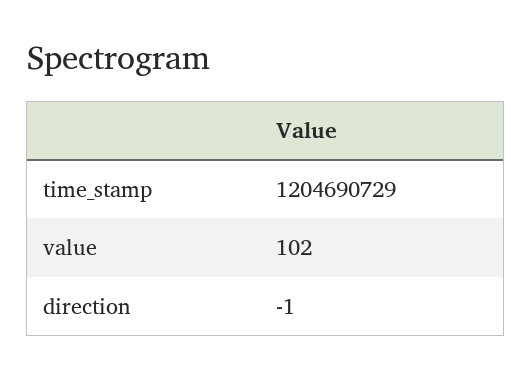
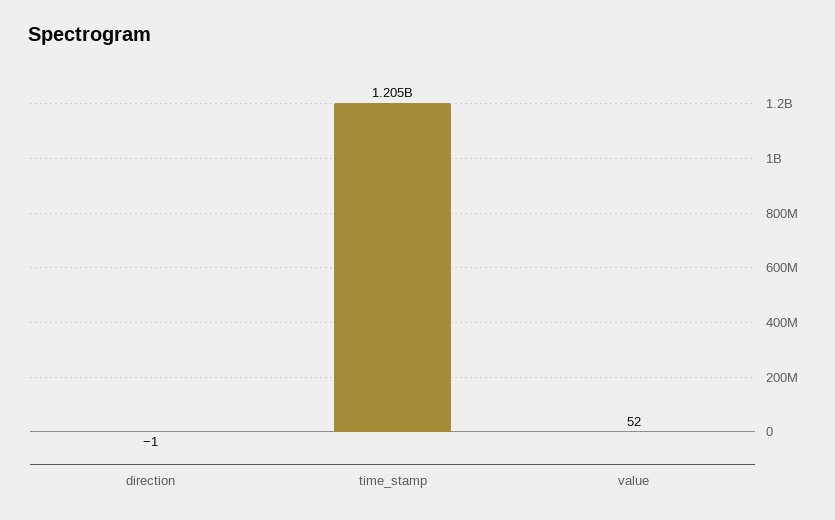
  {
    "time_stamp": 1204690729,
-   "value": 102,
+   "value": 52,
    "direction": -1
  }

